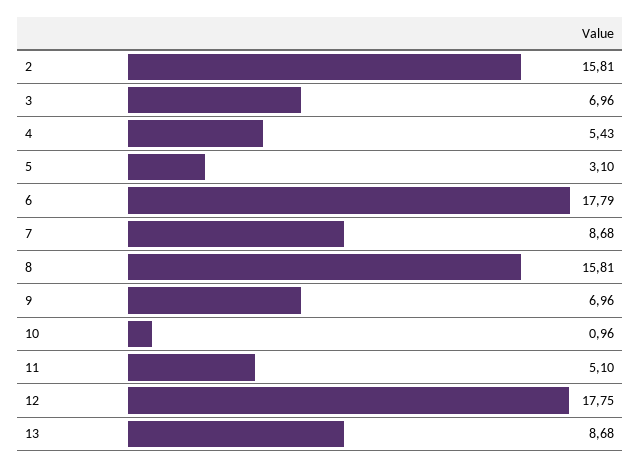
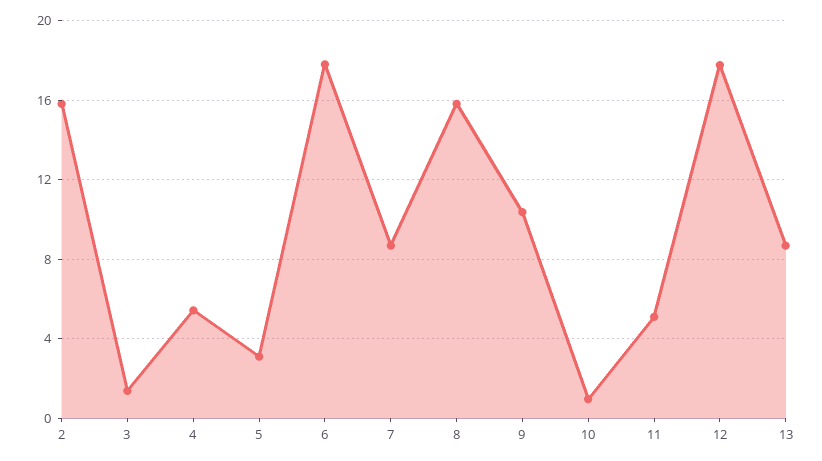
  {
    "2": 15.81,
-   "3": 6.96,
+   "3": 1.5,
    "4": 5.43,
    "5": 3.1,
    "6": 17.79,
    "7": 8.68,
    "8": 15.81,
-   "9": 6.96,
+   "9": 10.5,
    "10": 0.96,
    "11": 5.1,
    "12": 17.75,
    "13": 8.68
  }

